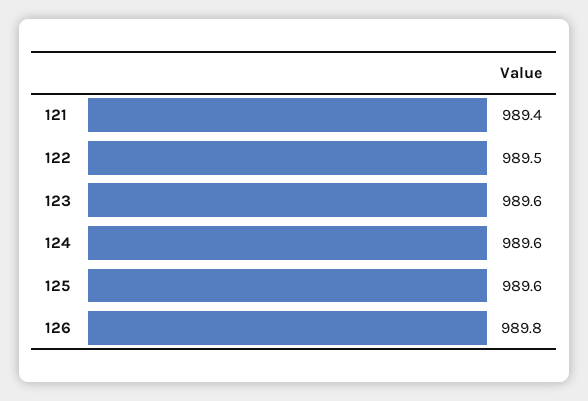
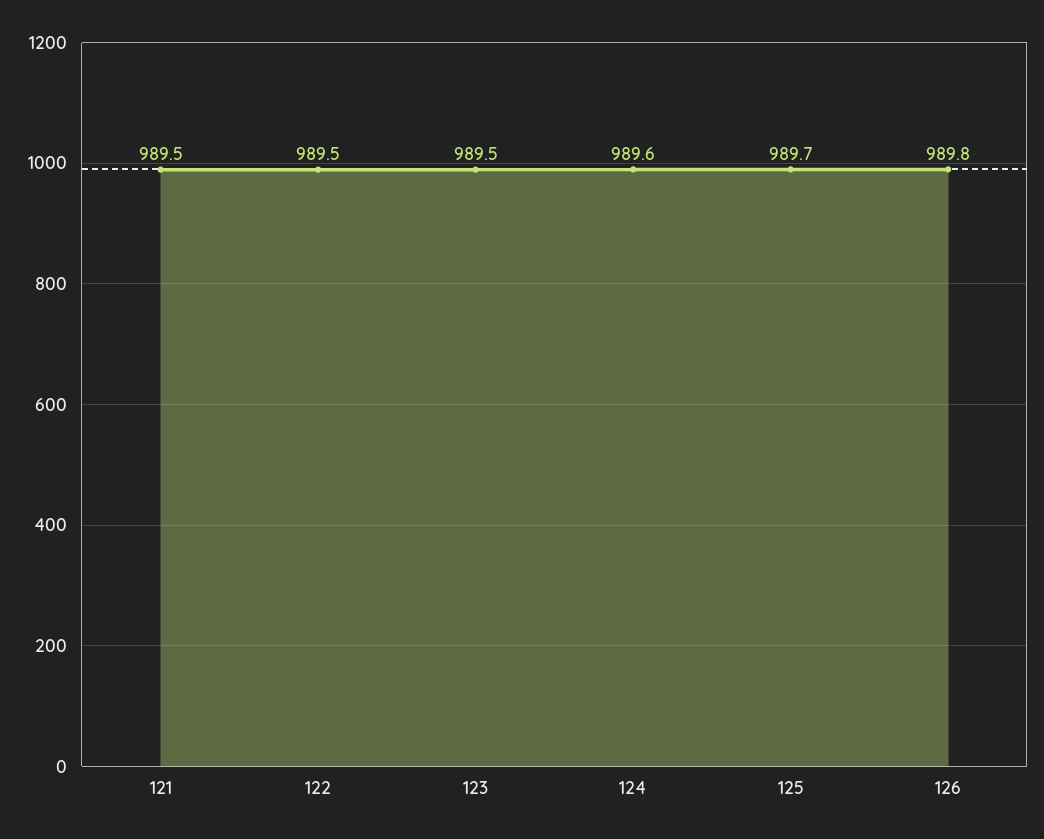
  {
-   "121": 989.4,
+   "121": 989.5,
    "122": 989.5,
-   "123": 989.6,
+   "123": 989.5,
    "124": 989.6,
-   "125": 989.6,
+   "125": 989.7,
    "126": 989.8
  }

